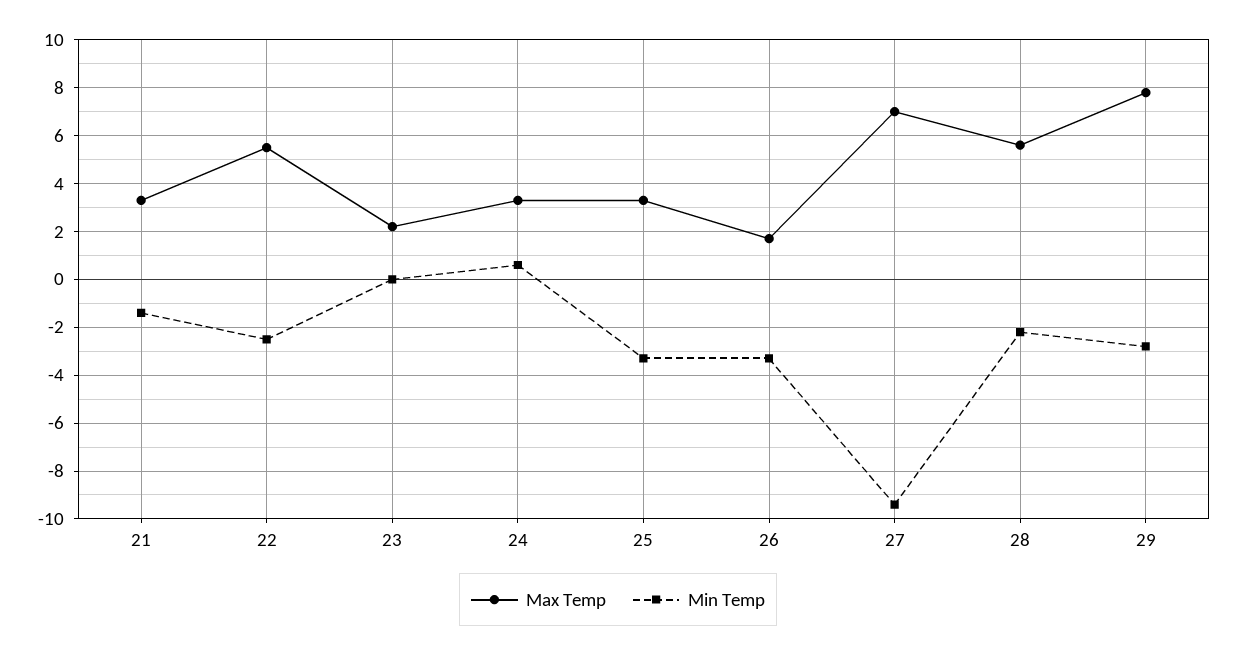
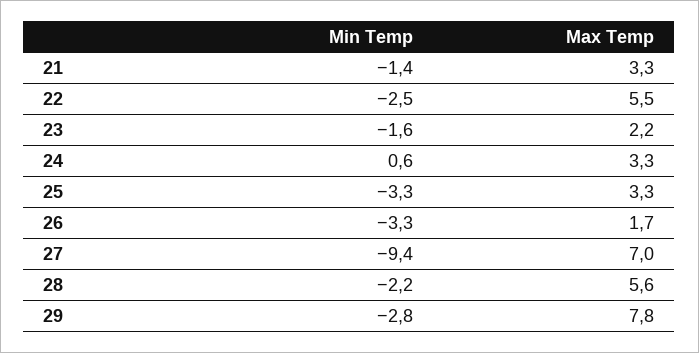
  {
    "Max Temp": {
      "21": 3.3,
      "22": 5.5,
      "23": 2.2,
      "24": 3.3,
      "25": 3.3,
      "26": 1.7,
      "27": 7,
      "28": 5.6,
      "29": 7.8
    },
    "Min Temp": {
      "21": -1.4,
      "22": -2.5,
-     "23": 0,
+     "23": -1.6,
      "24": 0.6,
      "25": -3.3,
      "26": -3.3,
      "27": -9.4,
      "28": -2.2,
      "29": -2.8
    }
  }

